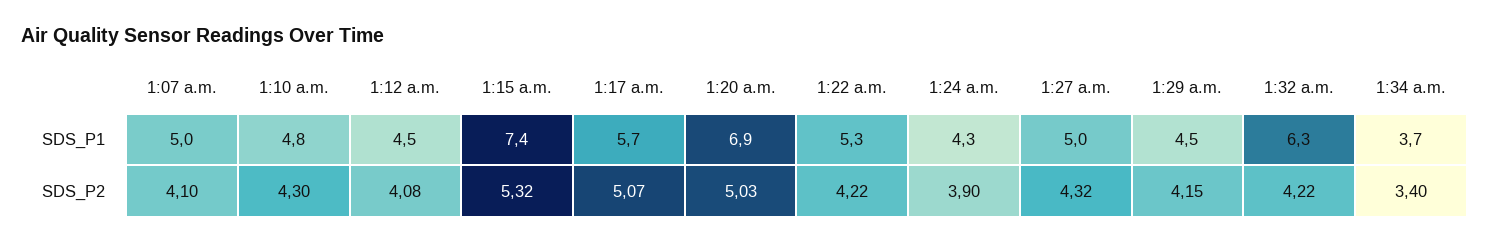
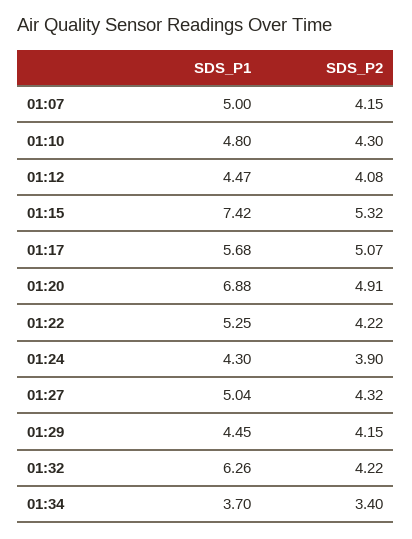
  {
    "1:07 a.m.": {
      "SDS_P1": 5,
-     "SDS_P2": 4.1
+     "SDS_P2": 4.15
    },
    "1:10 a.m.": {
      "SDS_P1": 4.8,
      "SDS_P2": 4.3
    },
    "1:12 a.m.": {
      "SDS_P1": 4.47,
      "SDS_P2": 4.08
    },
    "1:15 a.m.": {
      "SDS_P1": 7.42,
      "SDS_P2": 5.32
    },
    "1:17 a.m.": {
      "SDS_P1": 5.68,
      "SDS_P2": 5.07
    },
    "1:20 a.m.": {
      "SDS_P1": 6.88,
-     "SDS_P2": 5.03
+     "SDS_P2": 4.91
    },
    "1:22 a.m.": {
      "SDS_P1": 5.25,
      "SDS_P2": 4.22
    },
    "1:24 a.m.": {
      "SDS_P1": 4.3,
      "SDS_P2": 3.9
    },
    "1:27 a.m.": {
      "SDS_P1": 5.04,
      "SDS_P2": 4.32
    },
    "1:29 a.m.": {
      "SDS_P1": 4.45,
      "SDS_P2": 4.15
    },
    "1:32 a.m.": {
      "SDS_P1": 6.26,
      "SDS_P2": 4.22
    },
    "1:34 a.m.": {
      "SDS_P1": 3.7,
      "SDS_P2": 3.4
    }
  }

